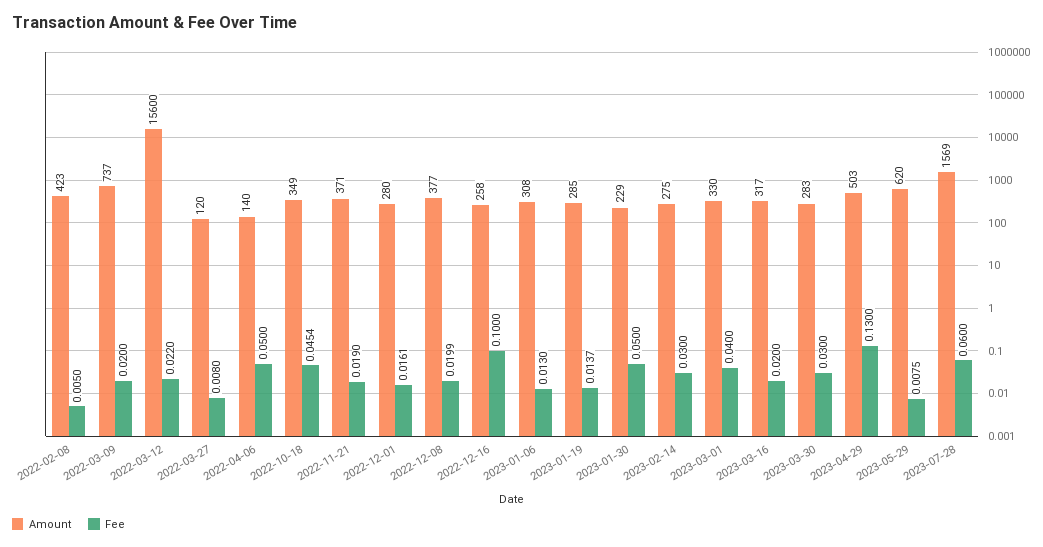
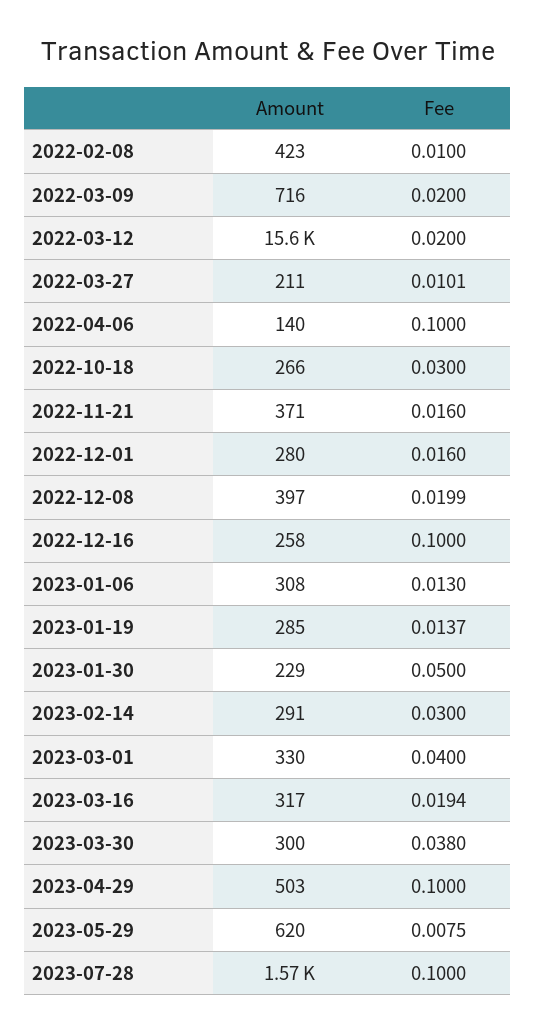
  {
    "Amount": {
      "2022-02-08": 423,
-     "2022-03-09": 737,
+     "2022-03-09": 716,
      "2022-03-12": 15600,
-     "2022-03-27": 120,
+     "2022-03-27": 211,
      "2022-04-06": 140,
-     "2022-10-18": 349,
+     "2022-10-18": 266,
      "2022-11-21": 371,
      "2022-12-01": 280,
-     "2022-12-08": 377,
+     "2022-12-08": 397,
      "2022-12-16": 258,
      "2023-01-06": 308,
      "2023-01-19": 285,
      "2023-01-30": 229,
-     "2023-02-14": 275,
+     "2023-02-14": 291,
      "2023-03-01": 330,
      "2023-03-16": 317,
-     "2023-03-30": 283,
+     "2023-03-30": 300,
      "2023-04-29": 503,
      "2023-05-29": 620,
      "2023-07-28": 1569
    },
    "Fee": {
-     "2022-02-08": 0.005,
+     "2022-02-08": 0.01,
      "2022-03-09": 0.02,
-     "2022-03-12": 0.022,
+     "2022-03-12": 0.02,
-     "2022-03-27": 0.008,
+     "2022-03-27": 0.0101,
-     "2022-04-06": 0.05,
+     "2022-04-06": 0.1,
-     "2022-10-18": 0.0454,
+     "2022-10-18": 0.03,
-     "2022-11-21": 0.019,
+     "2022-11-21": 0.016,
-     "2022-12-01": 0.0161,
+     "2022-12-01": 0.016,
      "2022-12-08": 0.0199,
      "2022-12-16": 0.1,
      "2023-01-06": 0.013,
      "2023-01-19": 0.0137,
      "2023-01-30": 0.05,
      "2023-02-14": 0.03,
      "2023-03-01": 0.04,
-     "2023-03-16": 0.02,
+     "2023-03-16": 0.0194,
-     "2023-03-30": 0.03,
+     "2023-03-30": 0.038,
-     "2023-04-29": 0.13,
+     "2023-04-29": 0.1,
      "2023-05-29": 0.0075,
-     "2023-07-28": 0.06
+     "2023-07-28": 0.1
    }
  }

